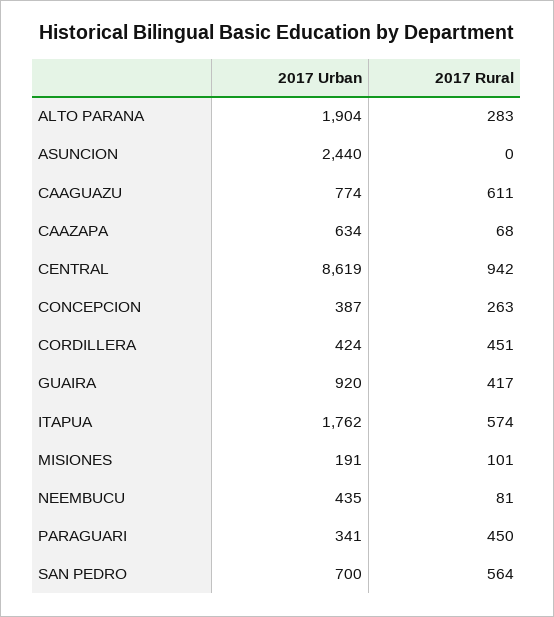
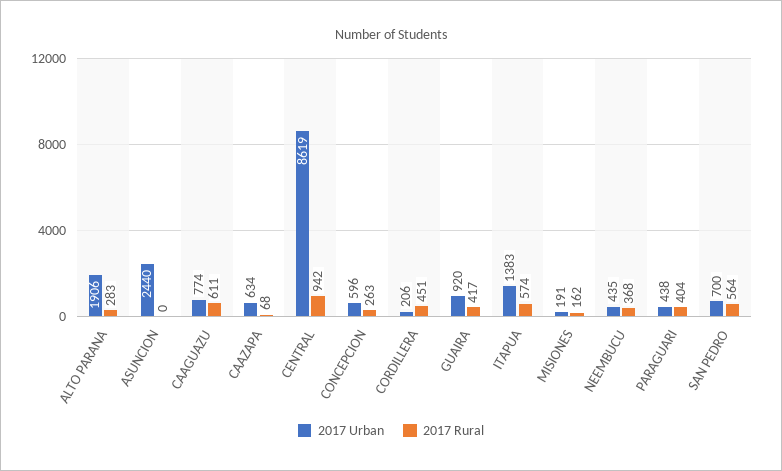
  {
    "2017 Urban": {
-     "ALTO PARANA": 1904,
+     "ALTO PARANA": 1906,
      "ASUNCION": 2440,
      "CAAGUAZU": 774,
      "CAAZAPA": 634,
      "CENTRAL": 8619,
-     "CONCEPCION": 387,
+     "CONCEPCION": 596,
-     "CORDILLERA": 424,
+     "CORDILLERA": 206,
      "GUAIRA": 920,
-     "ITAPUA": 1762,
+     "ITAPUA": 1383,
      "MISIONES": 191,
      "NEEMBUCU": 435,
-     "PARAGUARI": 341,
+     "PARAGUARI": 438,
      "SAN PEDRO": 700
    },
    "2017 Rural": {
      "ALTO PARANA": 283,
      "ASUNCION": 0,
      "CAAGUAZU": 611,
      "CAAZAPA": 68,
      "CENTRAL": 942,
      "CONCEPCION": 263,
      "CORDILLERA": 451,
      "GUAIRA": 417,
      "ITAPUA": 574,
-     "MISIONES": 101,
+     "MISIONES": 162,
-     "NEEMBUCU": 81,
+     "NEEMBUCU": 368,
-     "PARAGUARI": 450,
+     "PARAGUARI": 404,
      "SAN PEDRO": 564
    }
  }

